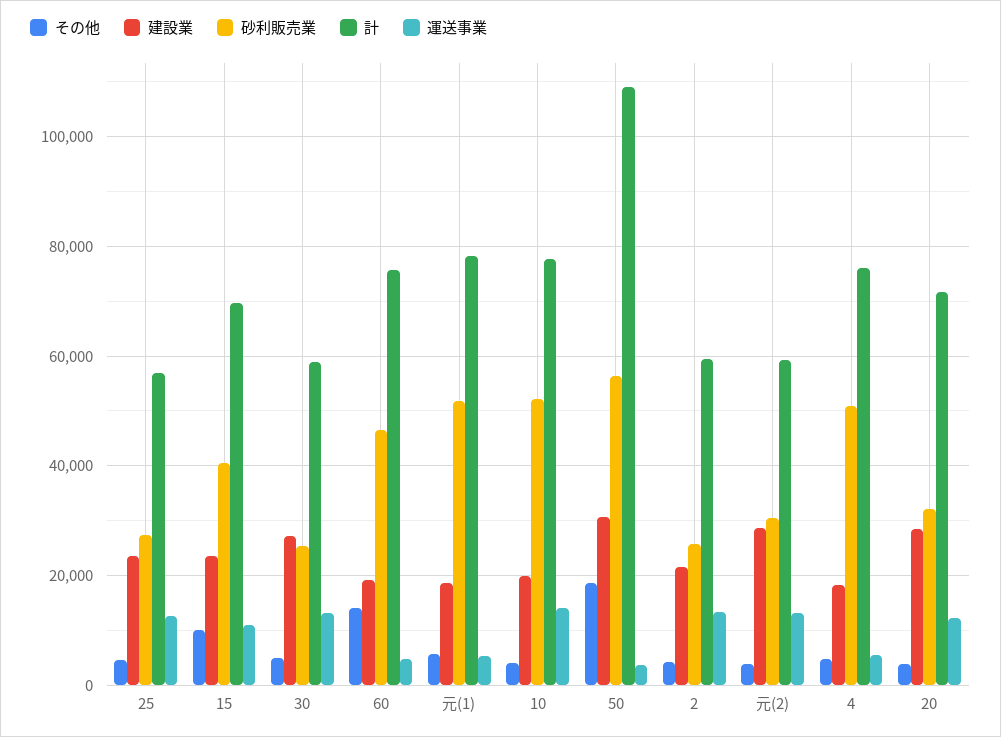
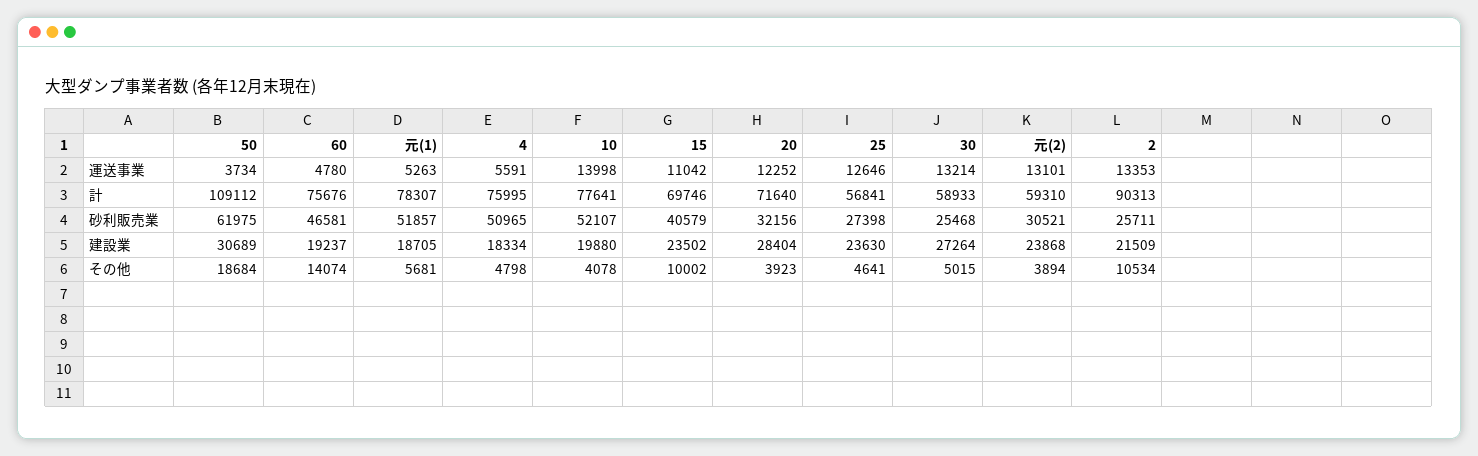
  {
    "その他": {
      "25": 4641,
      "15": 10002,
      "30": 5015,
      "60": 14074,
      "元(1)": 5681,
      "10": 4078,
      "50": 18684,
-     "2": 4000,
+     "2": 10534,
      "元(2)": 3894,
      "4": 4798,
      "20": 3923
    },
    "建設業": {
      "25": 23630,
      "15": 23502,
      "30": 27264,
      "60": 19237,
      "元(1)": 18705,
      "10": 19880,
      "50": 30689,
      "2": 21509,
-     "元(2)": 28000,
+     "元(2)": 23868,
      "4": 18334,
      "20": 28404
    },
    "砂利販売業": {
      "25": 27398,
      "15": 40579,
      "30": 25468,
      "60": 46581,
      "元(1)": 51857,
      "10": 52107,
-     "50": 56000,
+     "50": 61975,
      "2": 25711,
      "元(2)": 30521,
      "4": 50965,
      "20": 32156
    },
    "計": {
      "25": 56841,
      "15": 69746,
      "30": 58933,
      "60": 75676,
      "元(1)": 78307,
      "10": 77641,
      "50": 109112,
-     "2": 60000,
+     "2": 90313,
      "元(2)": 59310,
      "4": 75995,
      "20": 71640
    },
    "運送事業": {
      "25": 12646,
      "15": 11042,
      "30": 13214,
      "60": 4780,
      "元(1)": 5263,
      "10": 13998,
      "50": 3734,
      "2": 13353,
      "元(2)": 13101,
      "4": 5591,
      "20": 12252
    }
  }

